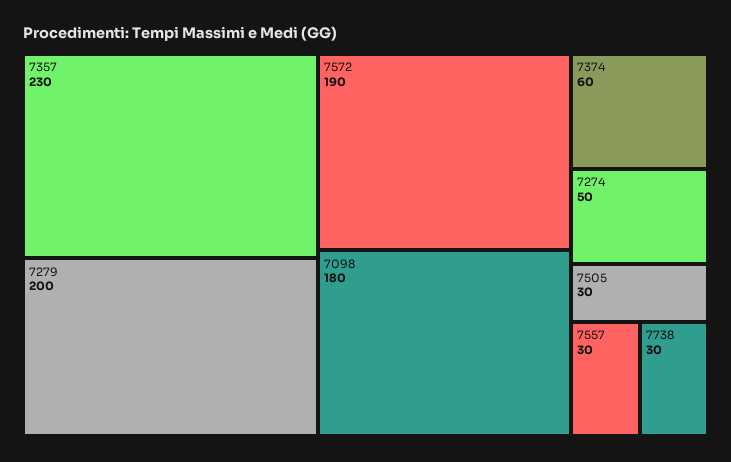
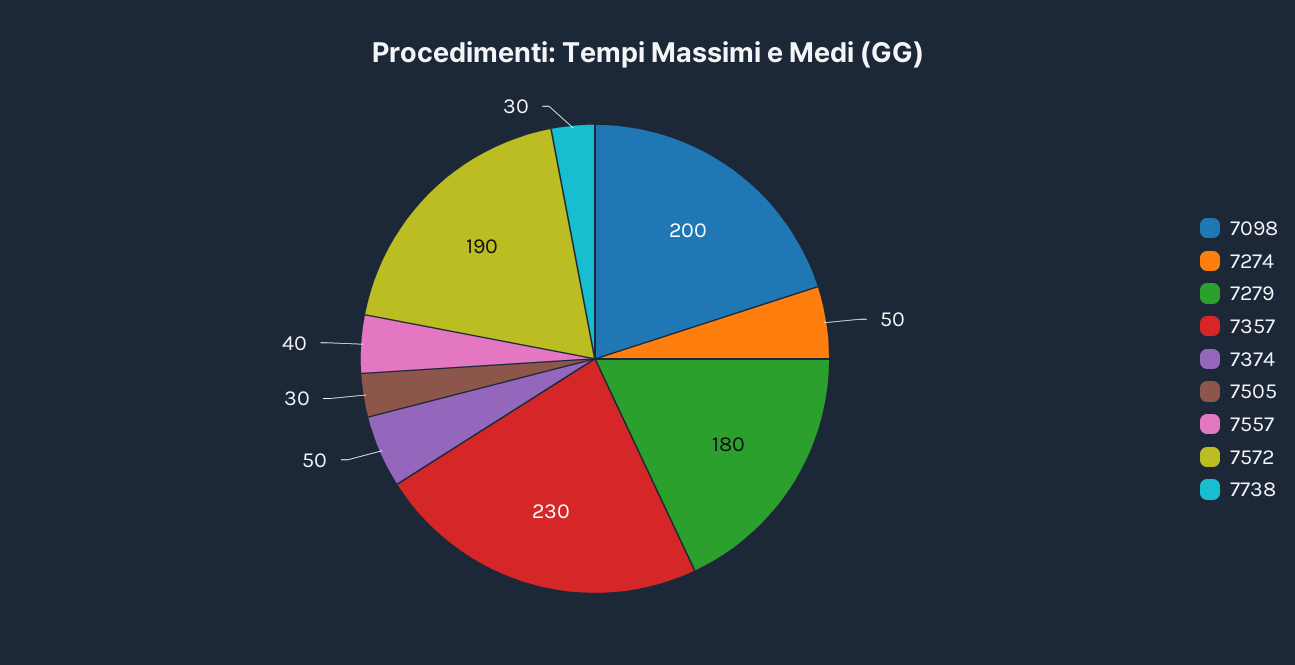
  {
    "7357": 230,
-   "7279": 200,
+   "7279": 180,
    "7572": 190,
-   "7098": 180,
+   "7098": 200,
-   "7374": 60,
+   "7374": 50,
    "7274": 50,
    "7505": 30,
-   "7557": 30,
+   "7557": 40,
    "7738": 30
  }

